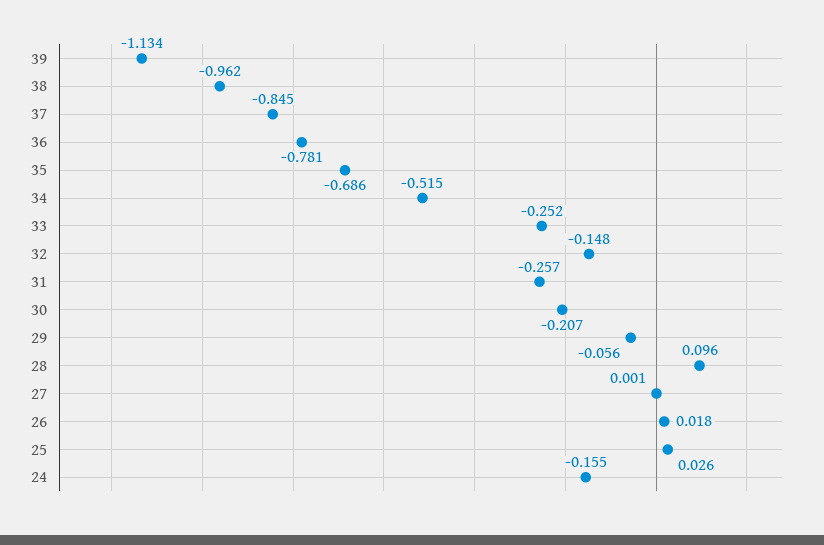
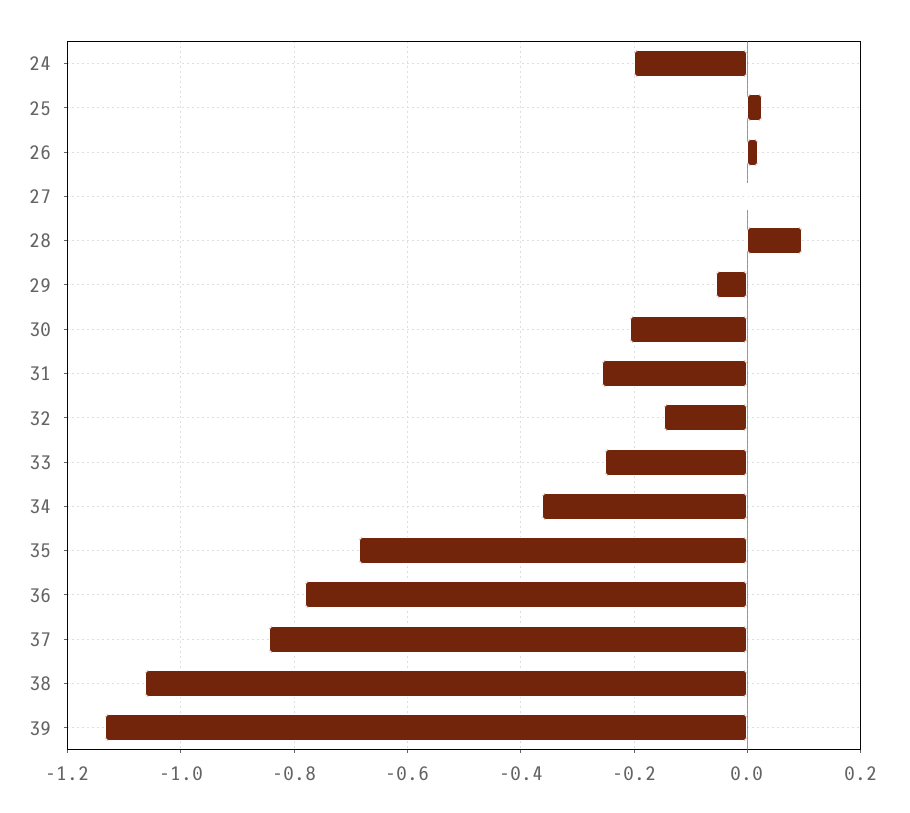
  {
    "39": -1.134,
-   "38": -0.962,
+   "38": -1.06,
    "37": -0.845,
    "36": -0.781,
    "35": -0.686,
-   "34": -0.515,
+   "34": -0.36,
    "33": -0.252,
    "32": -0.148,
    "31": -0.257,
    "30": -0.207,
    "29": -0.056,
    "28": 0.096,
    "27": 0.001,
    "26": 0.018,
    "25": 0.026,
-   "24": -0.155
+   "24": -0.2
  }

